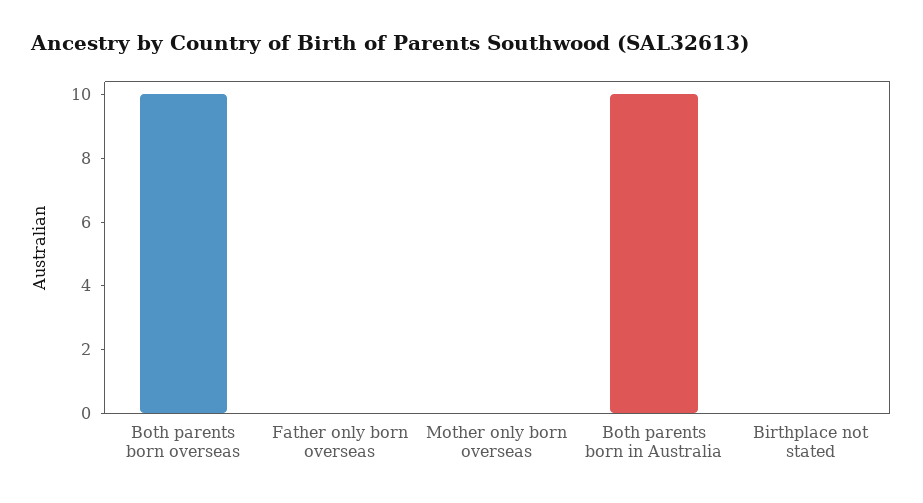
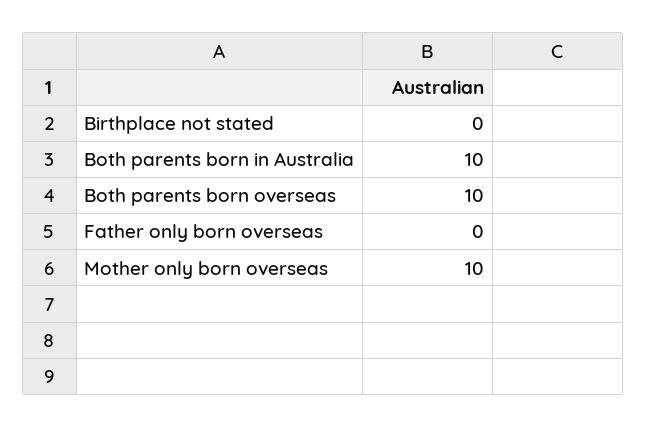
  {
    "Both parents born overseas": 10,
    "Father only born overseas": 0,
-   "Mother only born overseas": 0,
+   "Mother only born overseas": 10,
    "Both parents born in Australia": 10,
    "Birthplace not stated": 0
  }

